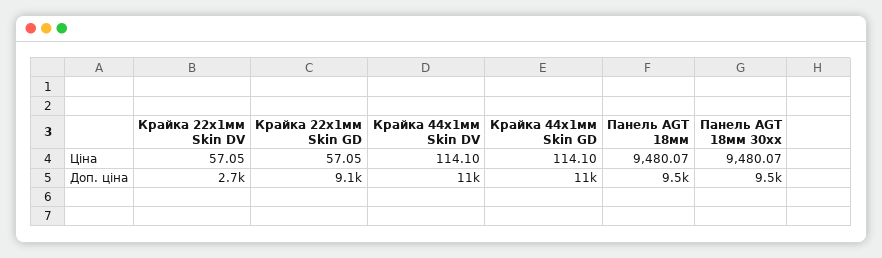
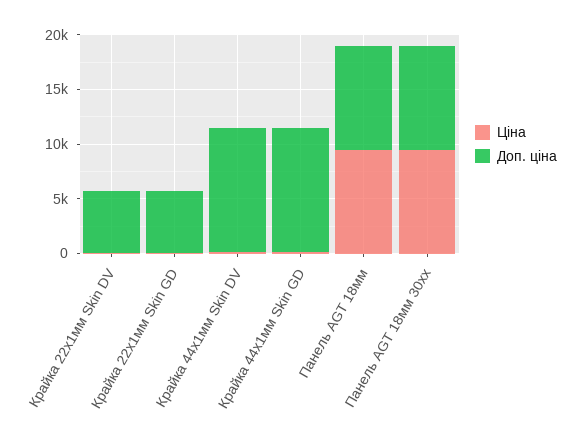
  {
    "Ціна": {
      "Крайка 22x1мм Skin DV": 57.05,
      "Крайка 22x1мм Skin GD": 57.05,
      "Крайка 44x1мм Skin DV": 114.1,
      "Крайка 44x1мм Skin GD": 114.1,
      "Панель AGT 18мм": 9480.07,
      "Панель AGT 18мм 30xx": 9480.07
    },
    "Доп. ціна": {
-     "Крайка 22x1мм Skin DV": 2700,
+     "Крайка 22x1мм Skin DV": 6000,
-     "Крайка 22x1мм Skin GD": 9100,
+     "Крайка 22x1мм Skin GD": 6000,
      "Крайка 44x1мм Skin DV": 11000,
      "Крайка 44x1мм Skin GD": 11000,
      "Панель AGT 18мм": 9500,
      "Панель AGT 18мм 30xx": 9500
    }
  }

